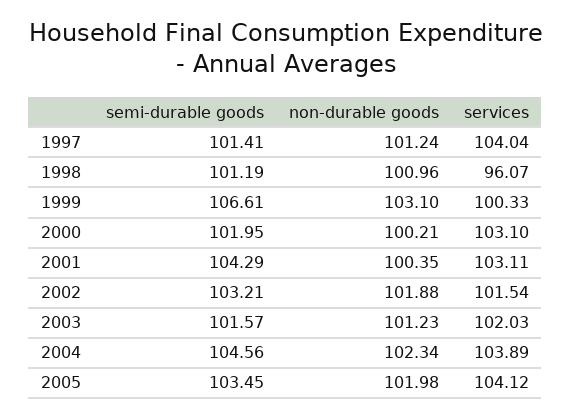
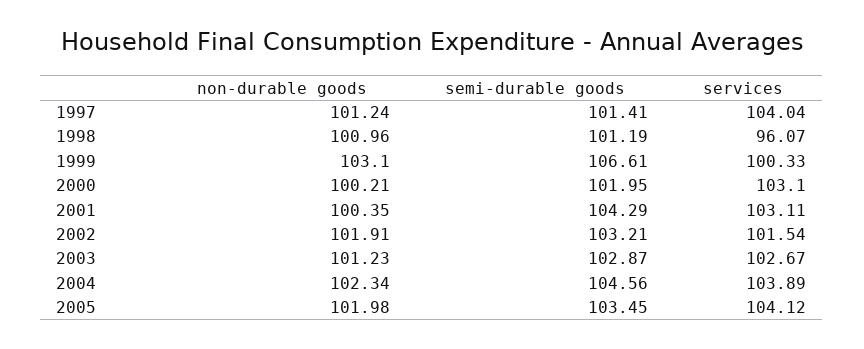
  {
    "semi-durable goods": {
      "1997": 101.41,
      "1998": 101.19,
      "1999": 106.61,
      "2000": 101.95,
      "2001": 104.29,
      "2002": 103.21,
-     "2003": 101.57,
+     "2003": 102.87,
      "2004": 104.56,
      "2005": 103.45
    },
    "non-durable goods": {
      "1997": 101.24,
      "1998": 100.96,
      "1999": 103.1,
      "2000": 100.21,
      "2001": 100.35,
-     "2002": 101.88,
+     "2002": 101.91,
      "2003": 101.23,
      "2004": 102.34,
      "2005": 101.98
    },
    "services": {
      "1997": 104.04,
      "1998": 96.07,
      "1999": 100.33,
      "2000": 103.1,
      "2001": 103.11,
      "2002": 101.54,
-     "2003": 102.03,
+     "2003": 102.67,
      "2004": 103.89,
      "2005": 104.12
    }
  }

